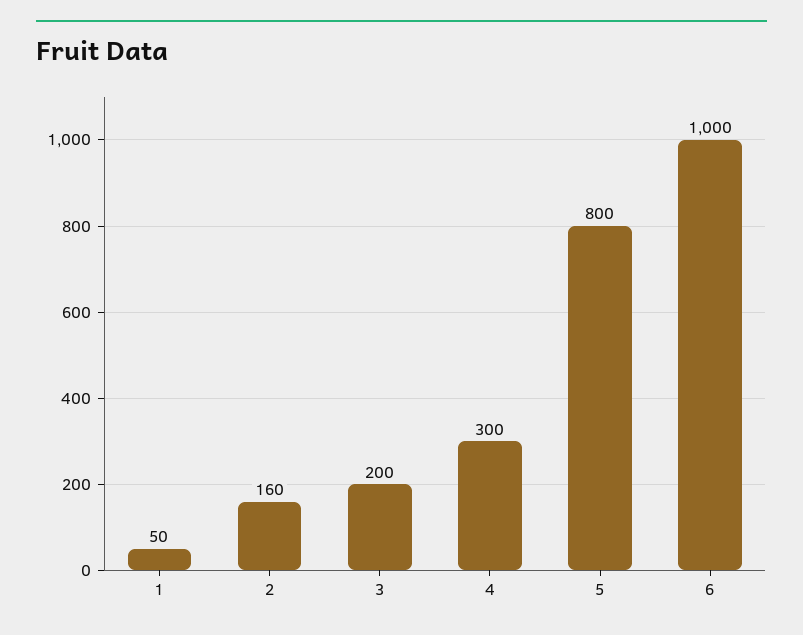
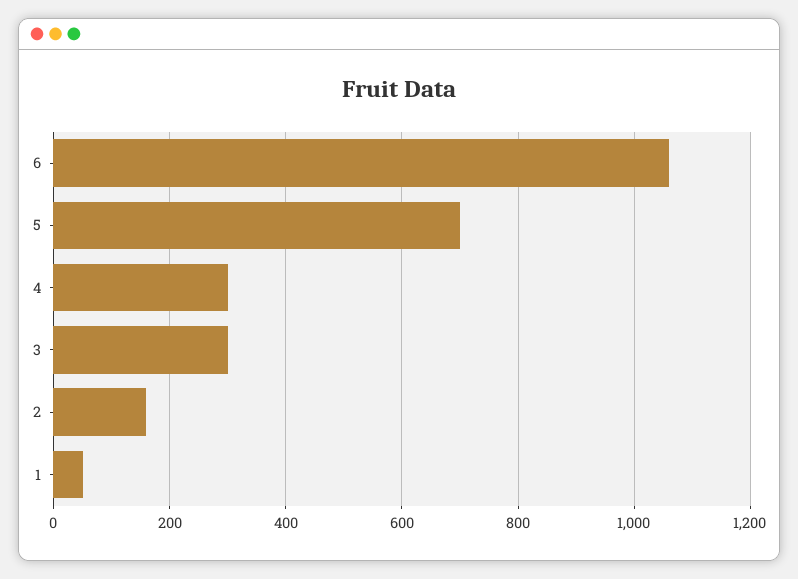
  {
    "1": 50,
    "2": 160,
-   "3": 200,
+   "3": 300,
    "4": 300,
-   "5": 800,
+   "5": 700,
-   "6": 1000
+   "6": 1060
  }

